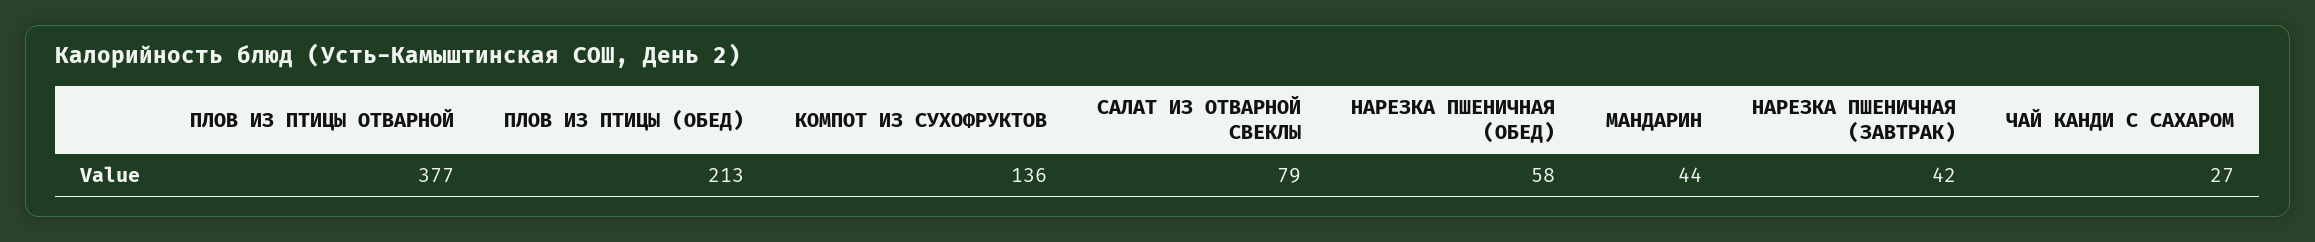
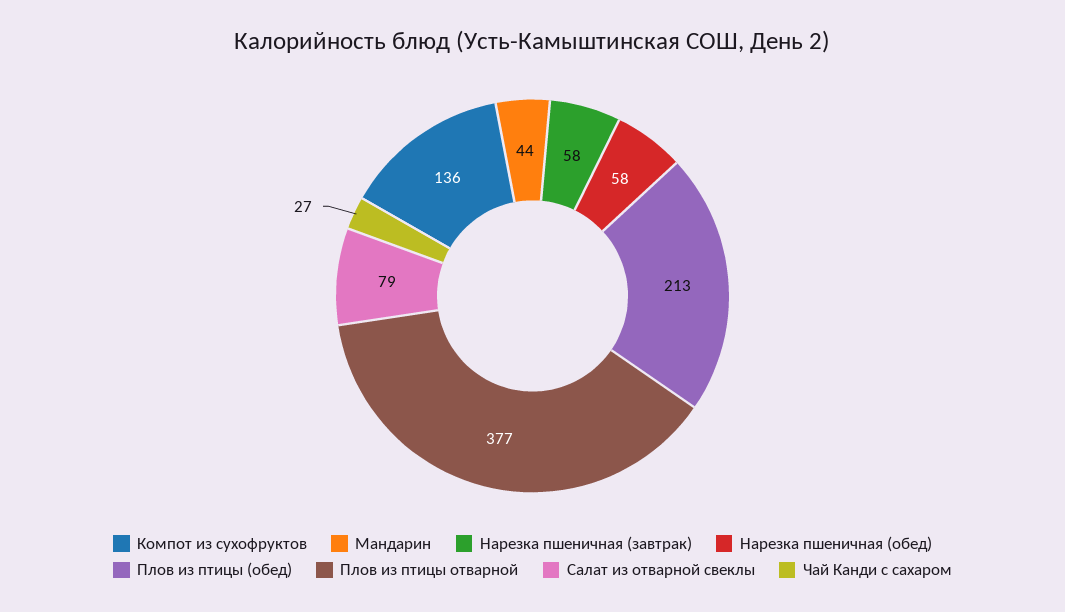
  {
    "ПЛОВ ИЗ ПТИЦЫ ОТВАРНОЙ": 377,
    "ПЛОВ ИЗ ПТИЦЫ (ОБЕД)": 213,
    "КОМПОТ ИЗ СУХОФРУКТОВ": 136,
    "САЛАТ ИЗ ОТВАРНОЙ СВЕКЛЫ": 79,
    "НАРЕЗКА ПШЕНИЧНАЯ (ОБЕД)": 58,
    "МАНДАРИН": 44,
-   "НАРЕЗКА ПШЕНИЧНАЯ (ЗАВТРАК)": 42,
+   "НАРЕЗКА ПШЕНИЧНАЯ (ЗАВТРАК)": 58,
    "ЧАЙ КАНДИ С САХАРОМ": 27
  }

